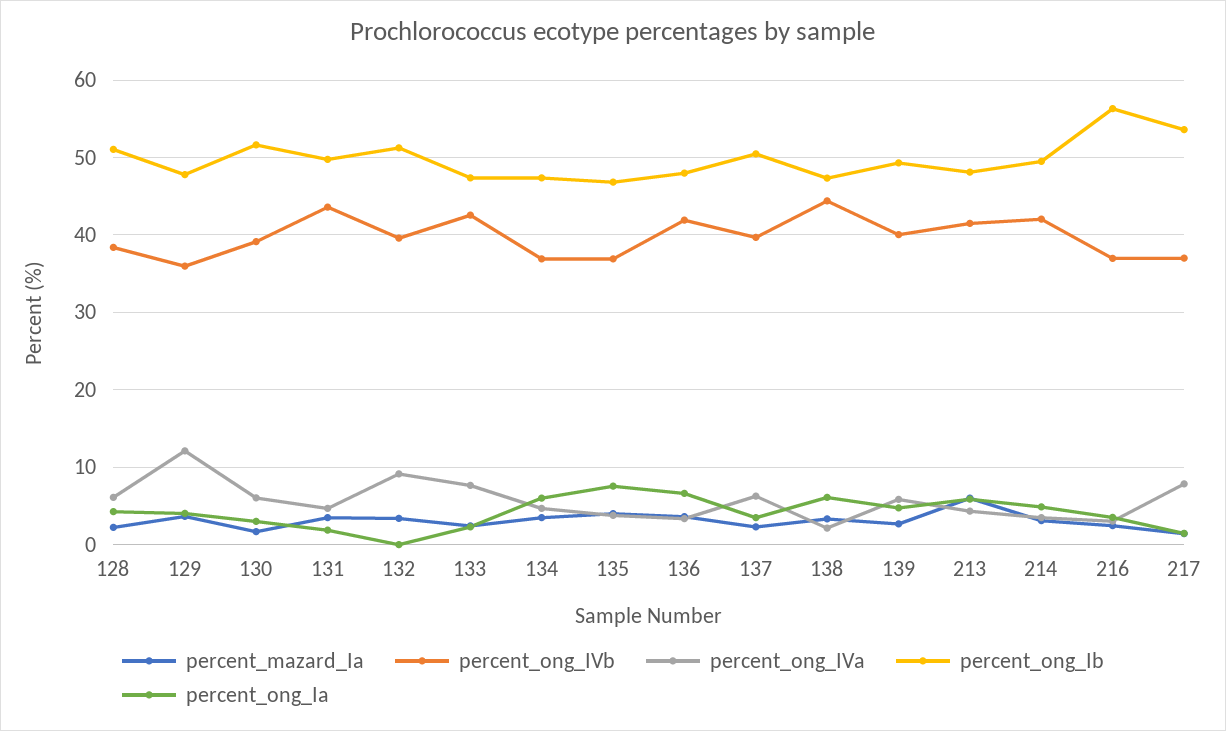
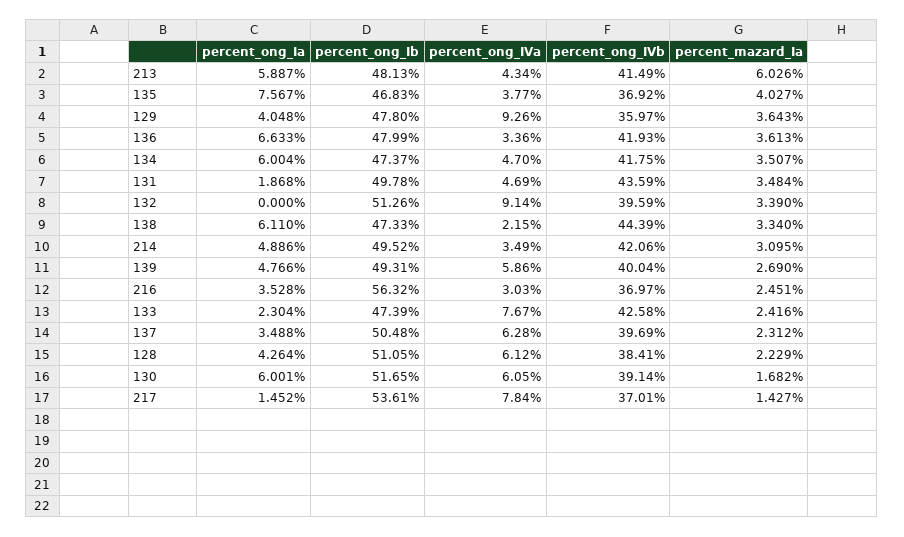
  {
    "percent_mazard_Ia": {
      "128": 2.229,
      "129": 3.643,
      "130": 1.682,
      "131": 3.484,
      "132": 3.39,
      "133": 2.416,
      "134": 3.507,
      "135": 4.027,
      "136": 3.613,
      "137": 2.312,
      "138": 3.34,
      "139": 2.69,
      "213": 6.026,
      "214": 3.095,
      "216": 2.451,
      "217": 1.427
    },
    "percent_ong_IVb": {
      "128": 38.41,
      "129": 35.97,
      "130": 39.14,
      "131": 43.59,
      "132": 39.59,
      "133": 42.58,
-     "134": 37,
+     "134": 41.75,
      "135": 36.92,
      "136": 41.93,
      "137": 39.69,
      "138": 44.39,
      "139": 40.04,
      "213": 41.49,
      "214": 42.06,
      "216": 36.97,
      "217": 37.01
    },
    "percent_ong_IVa": {
      "128": 6.12,
-     "129": 12,
+     "129": 9.26,
      "130": 6.05,
      "131": 4.69,
      "132": 9.14,
      "133": 7.67,
      "134": 4.7,
      "135": 3.77,
      "136": 3.36,
      "137": 6.28,
      "138": 2.15,
      "139": 5.86,
      "213": 4.34,
      "214": 3.49,
      "216": 3.03,
      "217": 7.84
    },
    "percent_ong_Ib": {
      "128": 51.05,
      "129": 47.8,
      "130": 51.65,
      "131": 49.78,
      "132": 51.26,
      "133": 47.39,
      "134": 47.37,
      "135": 46.83,
      "136": 47.99,
      "137": 50.48,
      "138": 47.33,
      "139": 49.31,
      "213": 48.13,
      "214": 49.52,
      "216": 56.32,
      "217": 53.61
    },
    "percent_ong_Ia": {
      "128": 4.264,
      "129": 4.048,
-     "130": 3,
+     "130": 6.001,
      "131": 1.868,
      "132": 0,
      "133": 2.304,
      "134": 6.004,
      "135": 7.567,
      "136": 6.633,
      "137": 3.488,
      "138": 6.11,
      "139": 4.766,
      "213": 5.887,
      "214": 4.886,
      "216": 3.528,
      "217": 1.452
    }
  }

